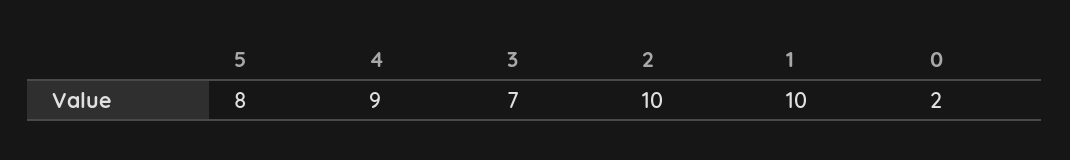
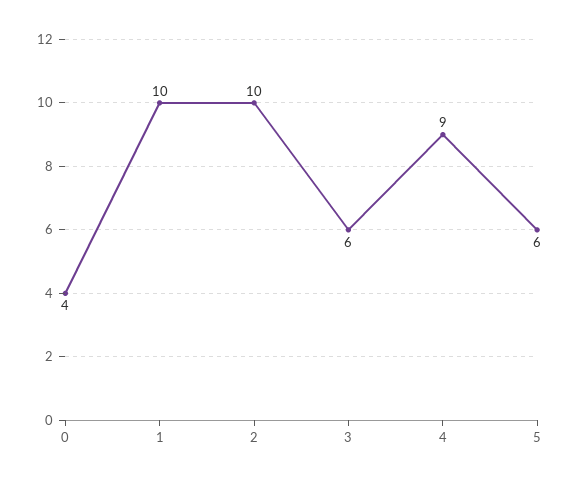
  {
-   "5": 8,
+   "5": 6,
    "4": 9,
-   "3": 7,
+   "3": 6,
    "2": 10,
    "1": 10,
-   "0": 2
+   "0": 4
  }

